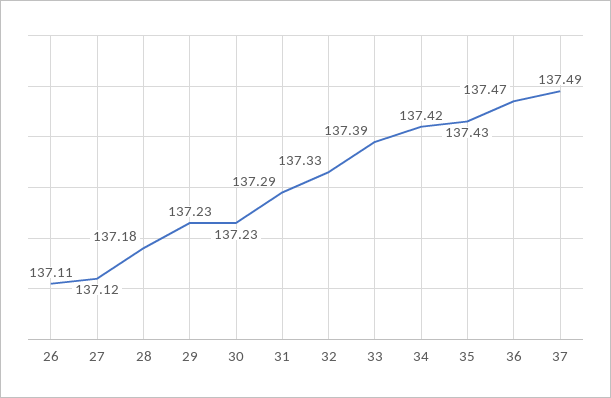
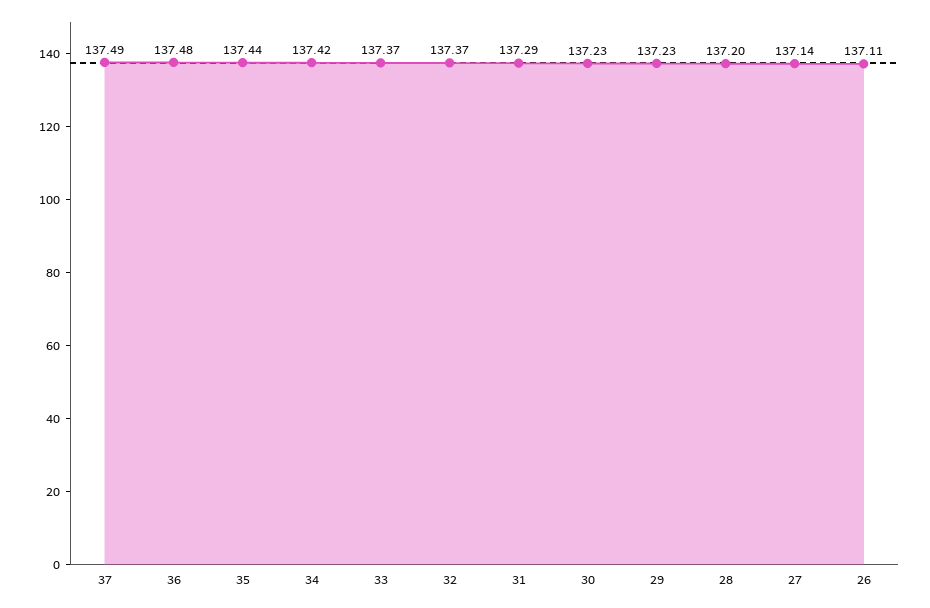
  {
    "26": 137.11,
-   "27": 137.12,
+   "27": 137.14,
-   "28": 137.18,
+   "28": 137.2,
    "29": 137.23,
    "30": 137.23,
    "31": 137.29,
-   "32": 137.33,
+   "32": 137.37,
-   "33": 137.39,
+   "33": 137.37,
    "34": 137.42,
-   "35": 137.43,
+   "35": 137.44,
-   "36": 137.47,
+   "36": 137.48,
    "37": 137.49
  }

